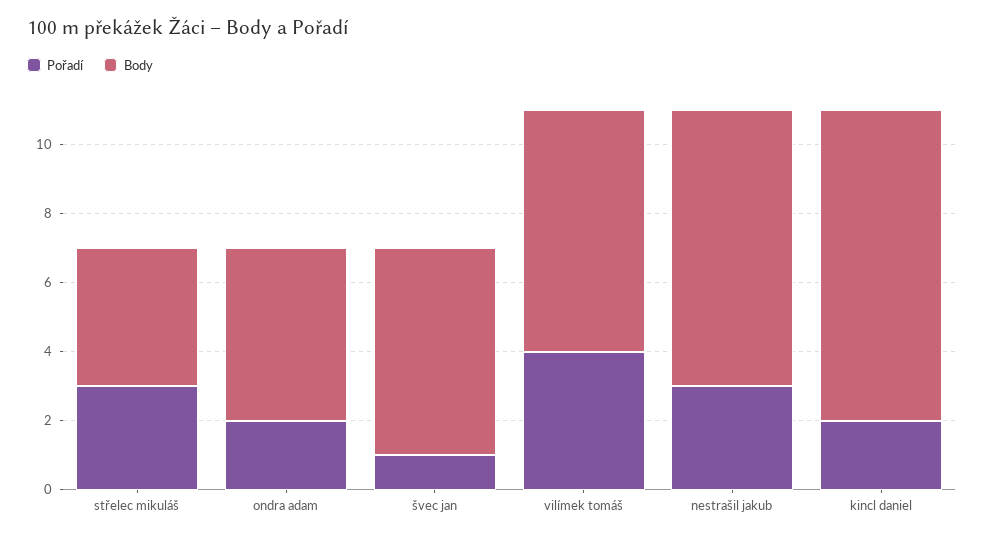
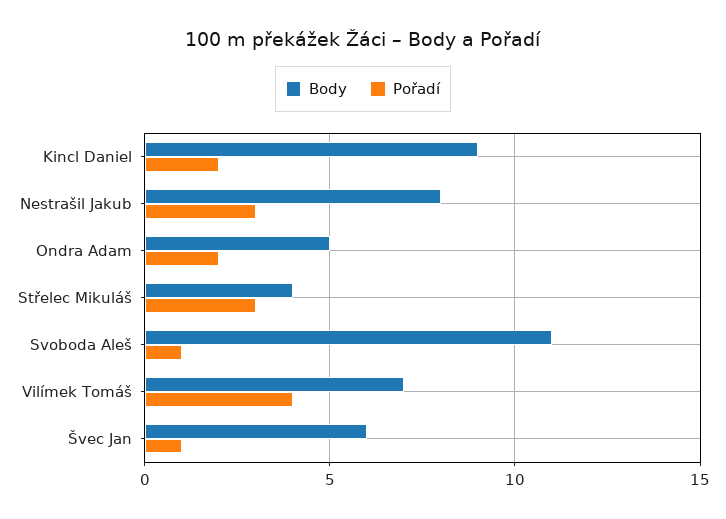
  {
    "Pořadí": {
      "střelec mikuláš": 3,
      "ondra adam": 2,
      "švec jan": 1,
      "vilímek tomáš": 4,
      "nestrašil jakub": 3,
-     "kincl daniel": 2
+     "kincl daniel": 2,
+     "Svoboda Aleš": 1
    },
    "Body": {
      "střelec mikuláš": 4,
      "ondra adam": 5,
      "švec jan": 6,
      "vilímek tomáš": 7,
      "nestrašil jakub": 8,
-     "kincl daniel": 9
+     "kincl daniel": 9,
+     "Svoboda Aleš": 11
    }
  }

